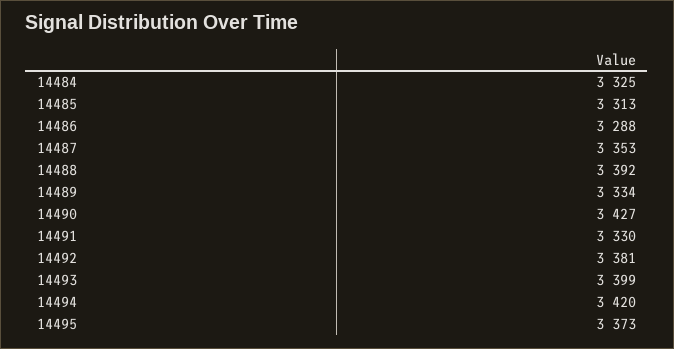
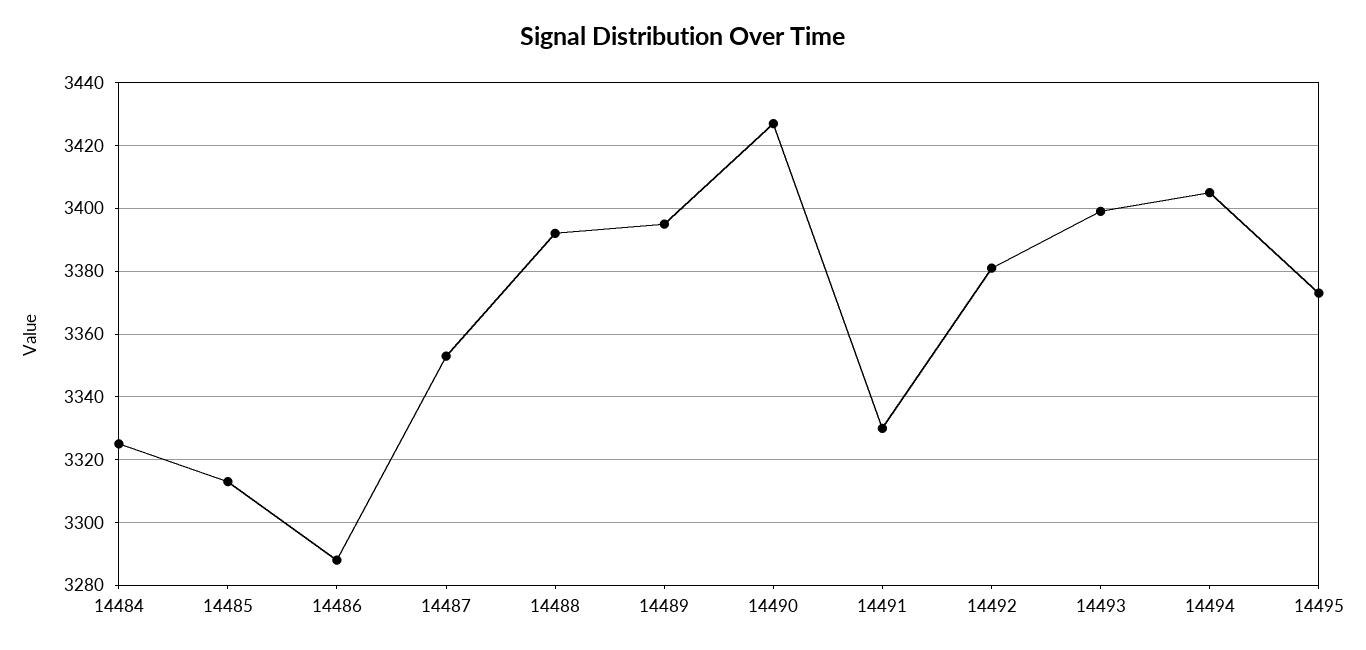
  {
    "14484": 3325,
    "14485": 3313,
    "14486": 3288,
    "14487": 3353,
    "14488": 3392,
-   "14489": 3334,
+   "14489": 3395,
    "14490": 3427,
    "14491": 3330,
    "14492": 3381,
    "14493": 3399,
-   "14494": 3420,
+   "14494": 3405,
    "14495": 3373
  }

